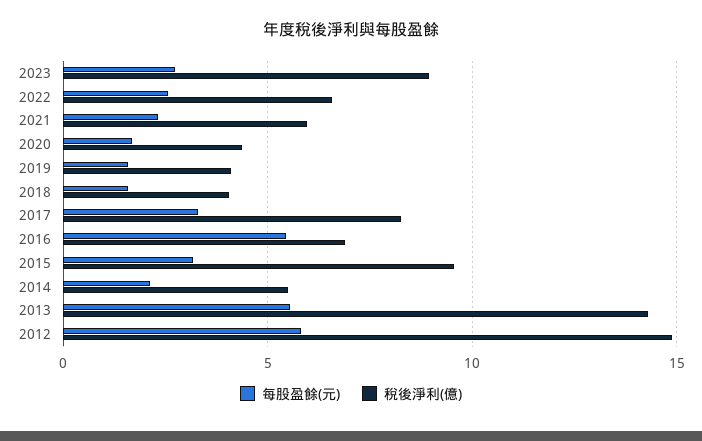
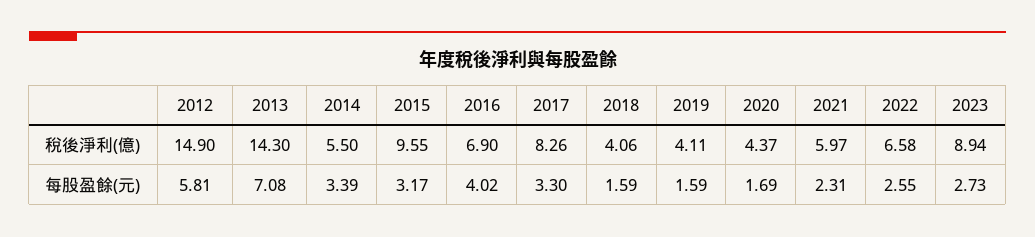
  {
    "每股盈餘(元)": {
      "2023": 2.73,
      "2022": 2.55,
      "2021": 2.31,
      "2020": 1.69,
      "2019": 1.59,
      "2018": 1.59,
      "2017": 3.3,
-     "2016": 5.5,
+     "2016": 4.02,
      "2015": 3.17,
-     "2014": 2,
+     "2014": 3.39,
-     "2013": 5.5,
+     "2013": 7.08,
      "2012": 5.81
    },
    "稅後淨利(億)": {
      "2023": 8.94,
      "2022": 6.58,
      "2021": 5.97,
      "2020": 4.37,
      "2019": 4.11,
      "2018": 4.06,
      "2017": 8.26,
      "2016": 6.9,
      "2015": 9.55,
      "2014": 5.5,
      "2013": 14.3,
      "2012": 14.9
    }
  }

